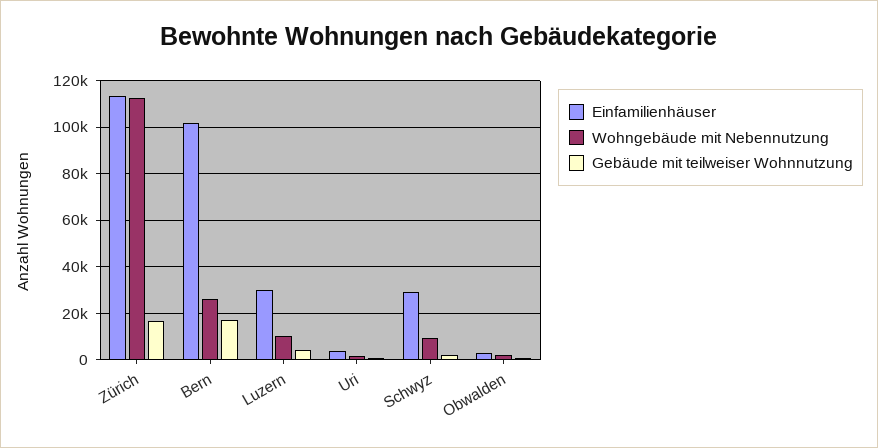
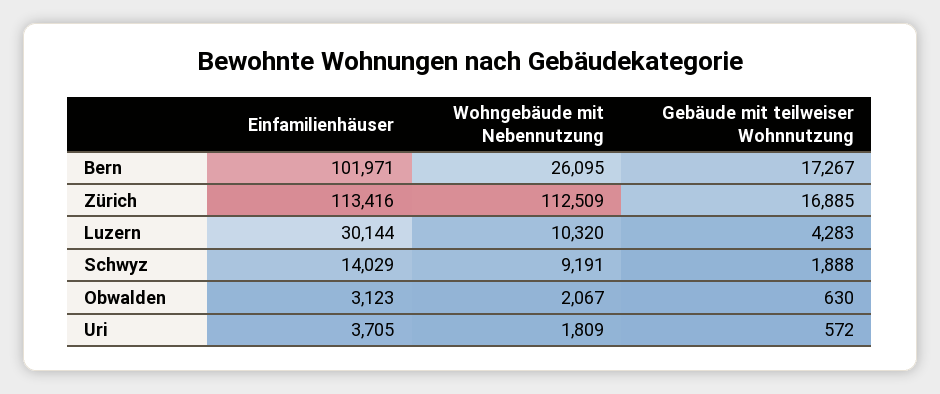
  {
    "Einfamilienhäuser": {
      "Zürich": 113416,
      "Bern": 101971,
      "Luzern": 30144,
      "Uri": 3705,
-     "Schwyz": 30000,
+     "Schwyz": 14029,
      "Obwalden": 3123
    },
    "Wohngebäude mit Nebennutzung": {
      "Zürich": 112509,
      "Bern": 26095,
      "Luzern": 10320,
      "Uri": 1809,
      "Schwyz": 9191,
      "Obwalden": 2067
    },
    "Gebäude mit teilweiser Wohnnutzung": {
      "Zürich": 16885,
      "Bern": 17267,
      "Luzern": 4283,
      "Uri": 572,
      "Schwyz": 1888,
      "Obwalden": 630
    }
  }

